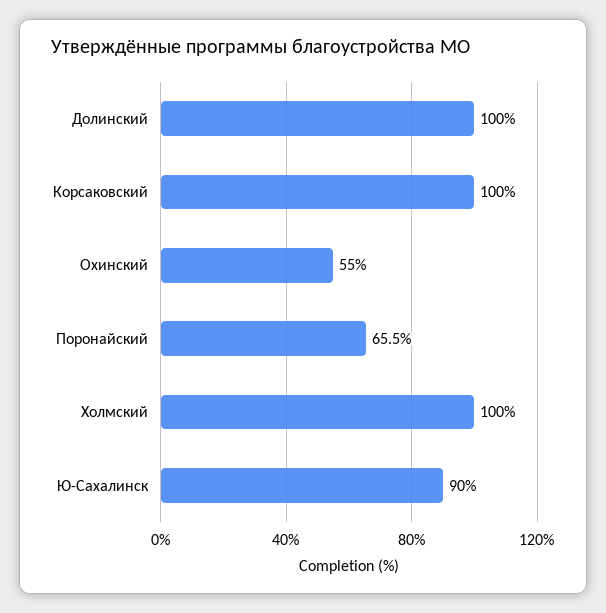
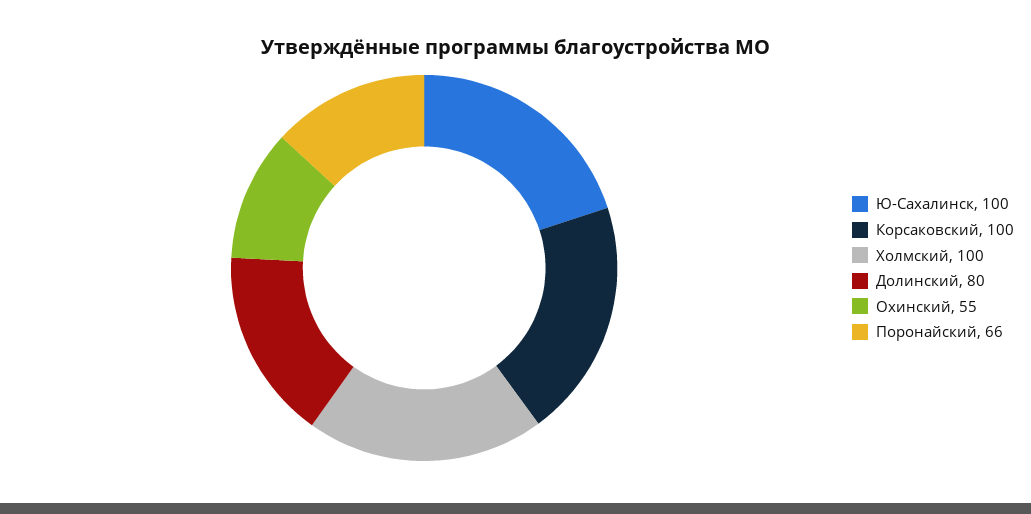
  {
-   "Долинский": 100,
+   "Долинский": 80,
    "Корсаковский": 100,
    "Охинский": 55,
    "Поронайский": 65.5,
    "Холмский": 100,
-   "Ю-Сахалинск": 90
+   "Ю-Сахалинск": 100
  }

